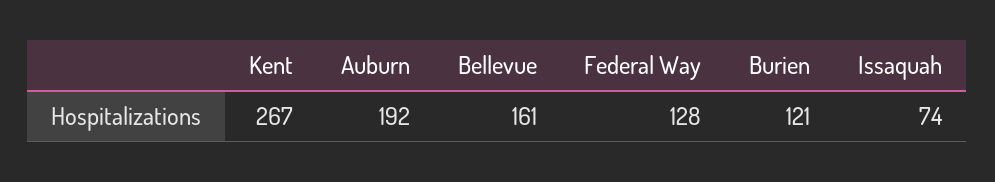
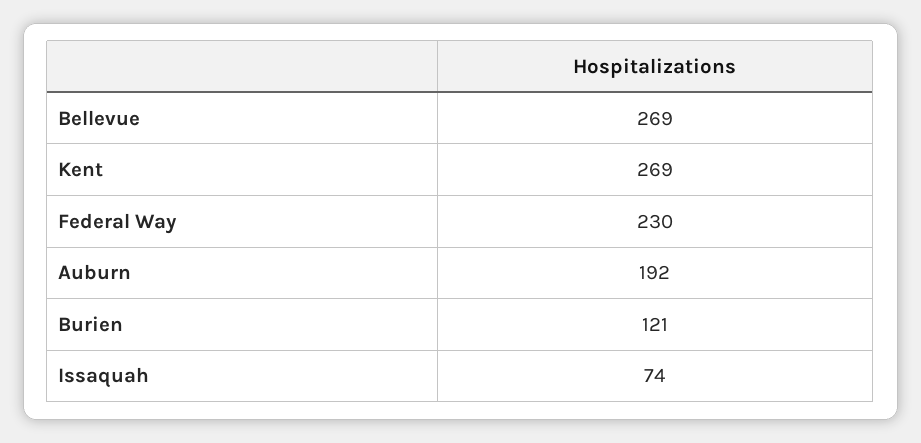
  {
-   "Kent": 267,
+   "Kent": 269,
    "Auburn": 192,
-   "Bellevue": 161,
+   "Bellevue": 269,
-   "Federal Way": 128,
+   "Federal Way": 230,
    "Burien": 121,
    "Issaquah": 74
  }

